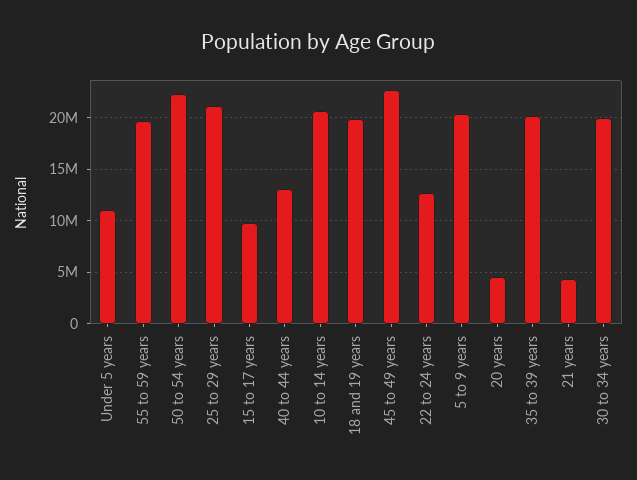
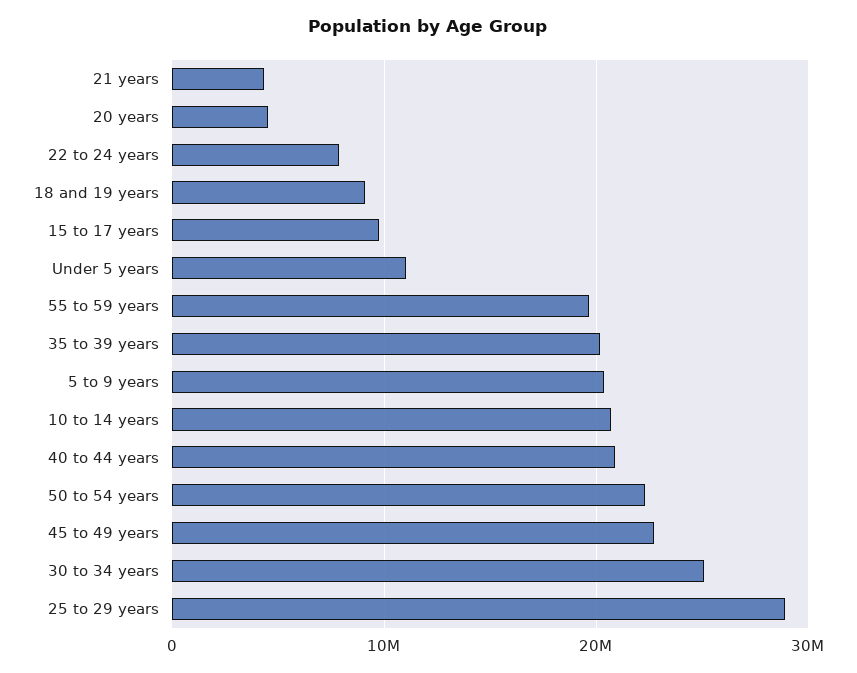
  {
    "Under 5 years": 11000000,
    "55 to 59 years": 20000000,
    "50 to 54 years": 22000000,
-   "25 to 29 years": 21000000,
+   "25 to 29 years": 29000000,
    "15 to 17 years": 10000000,
-   "40 to 44 years": 13000000,
+   "40 to 44 years": 21000000,
    "10 to 14 years": 21000000,
-   "18 and 19 years": 20000000,
+   "18 and 19 years": 9000000,
    "45 to 49 years": 23000000,
-   "22 to 24 years": 13000000,
+   "22 to 24 years": 8000000,
    "5 to 9 years": 20000000,
    "20 years": 5000000,
    "35 to 39 years": 20000000,
    "21 years": 4000000,
-   "30 to 34 years": 20000000
+   "30 to 34 years": 25000000
  }

